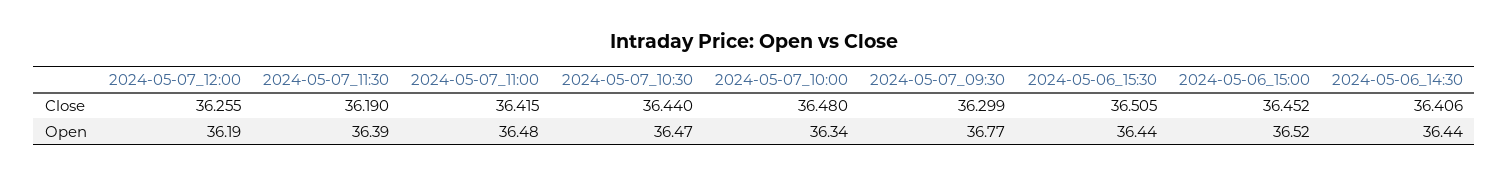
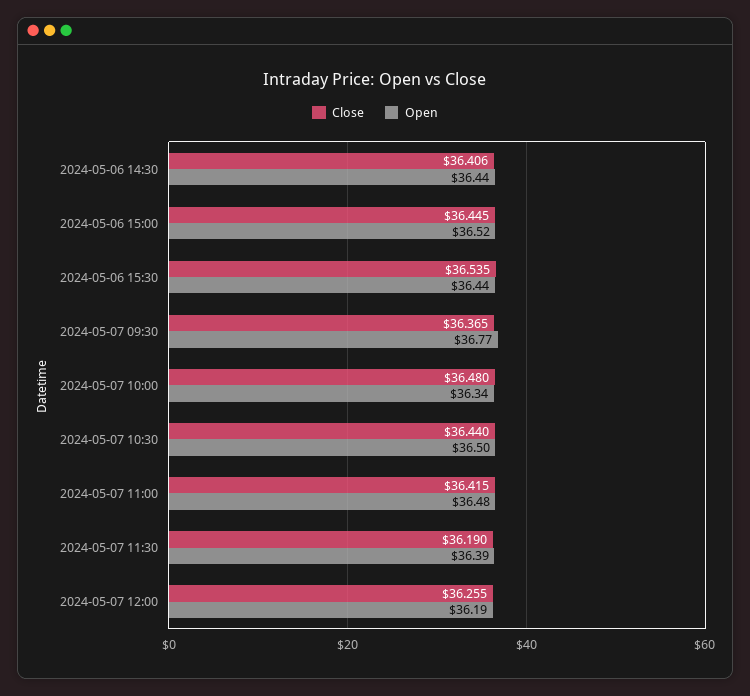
  {
    "Close": {
      "2024-05-07_12:00": 36.255,
      "2024-05-07_11:30": 36.19,
      "2024-05-07_11:00": 36.415,
      "2024-05-07_10:30": 36.44,
      "2024-05-07_10:00": 36.48,
-     "2024-05-07_09:30": 36.299,
+     "2024-05-07_09:30": 36.365,
-     "2024-05-06_15:30": 36.505,
+     "2024-05-06_15:30": 36.535,
-     "2024-05-06_15:00": 36.452,
+     "2024-05-06_15:00": 36.445,
      "2024-05-06_14:30": 36.406
    },
    "Open": {
      "2024-05-07_12:00": 36.19,
      "2024-05-07_11:30": 36.39,
      "2024-05-07_11:00": 36.48,
-     "2024-05-07_10:30": 36.47,
+     "2024-05-07_10:30": 36.5,
      "2024-05-07_10:00": 36.34,
      "2024-05-07_09:30": 36.77,
      "2024-05-06_15:30": 36.44,
      "2024-05-06_15:00": 36.52,
      "2024-05-06_14:30": 36.44
    }
  }

